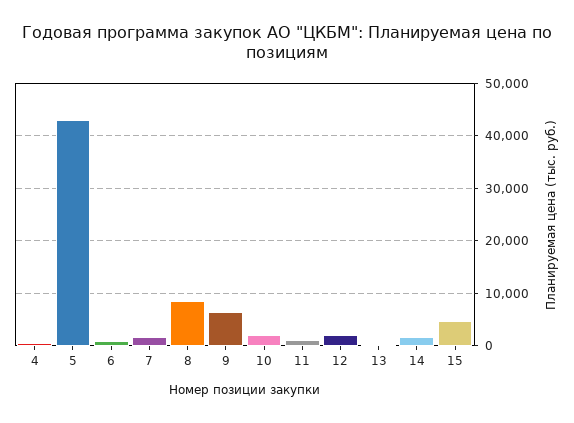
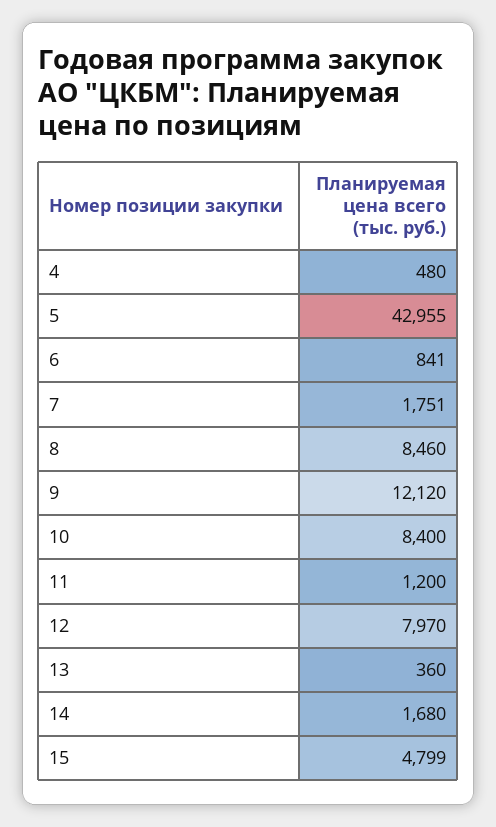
  {
    "4": 480,
    "5": 42955,
    "6": 841,
    "7": 1751,
    "8": 8460,
-   "9": 6000,
+   "9": 12120,
-   "10": 2000,
+   "10": 8400,
    "11": 1200,
-   "12": 2000,
+   "12": 7970,
    "13": 360,
    "14": 1680,
    "15": 4799
  }

